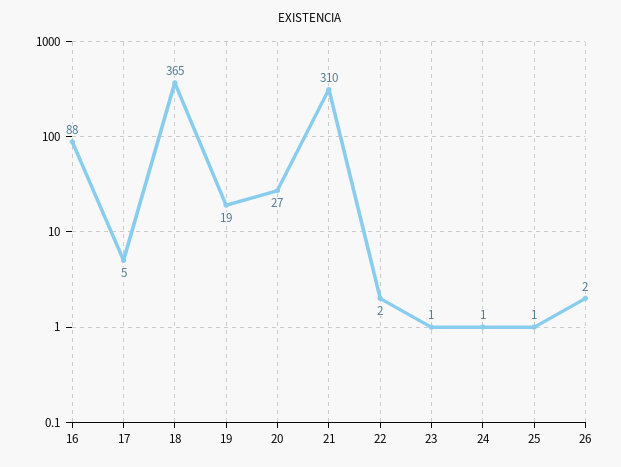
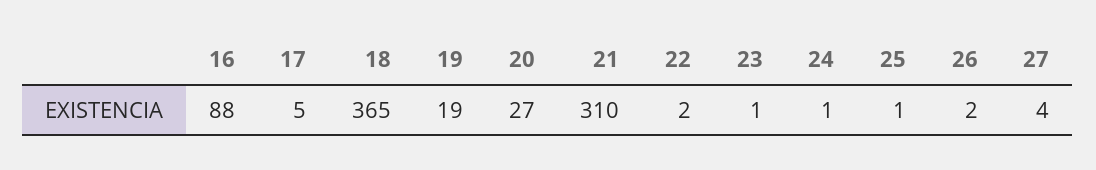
  {
    "16": 88,
    "17": 5,
    "18": 365,
    "19": 19,
    "20": 27,
    "21": 310,
    "22": 2,
    "23": 1,
    "24": 1,
    "25": 1,
-   "26": 2
+   "26": 2,
+   "27": 4
  }

